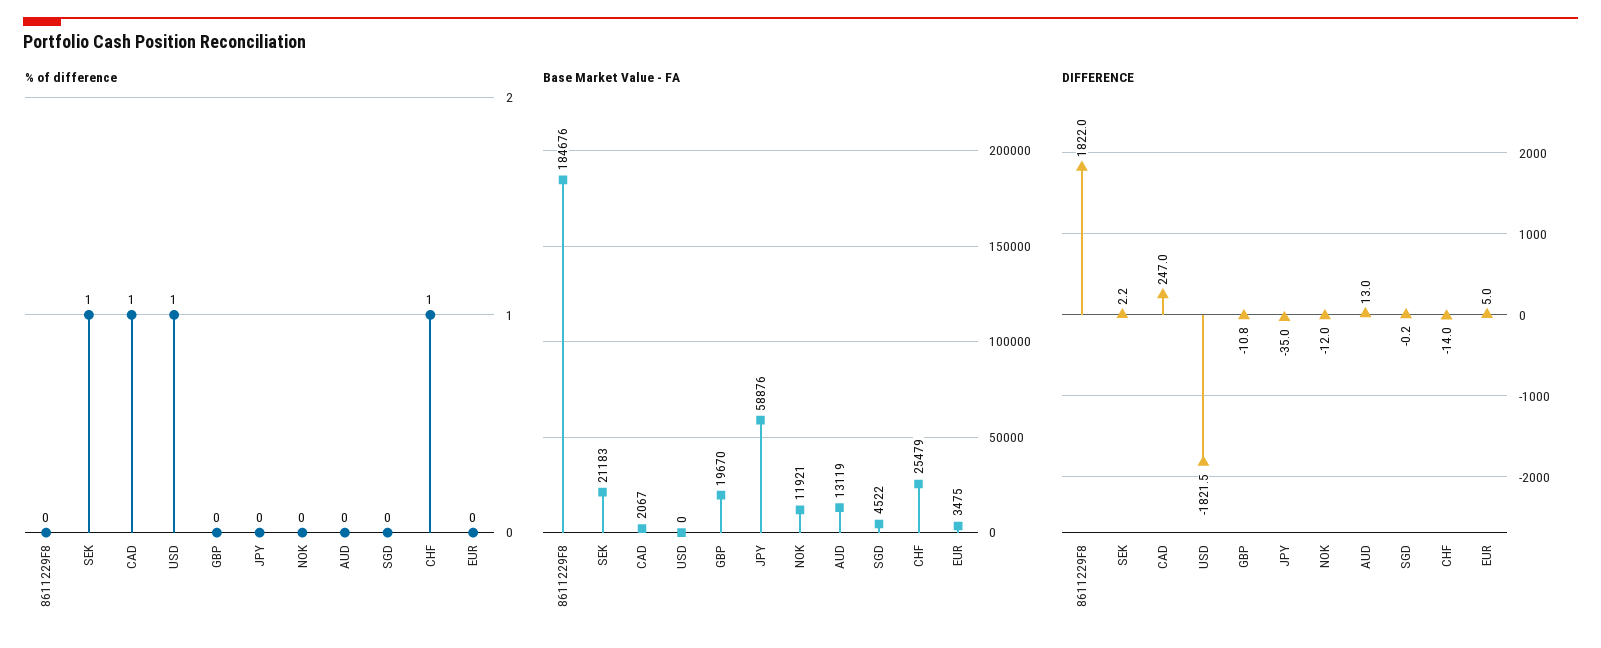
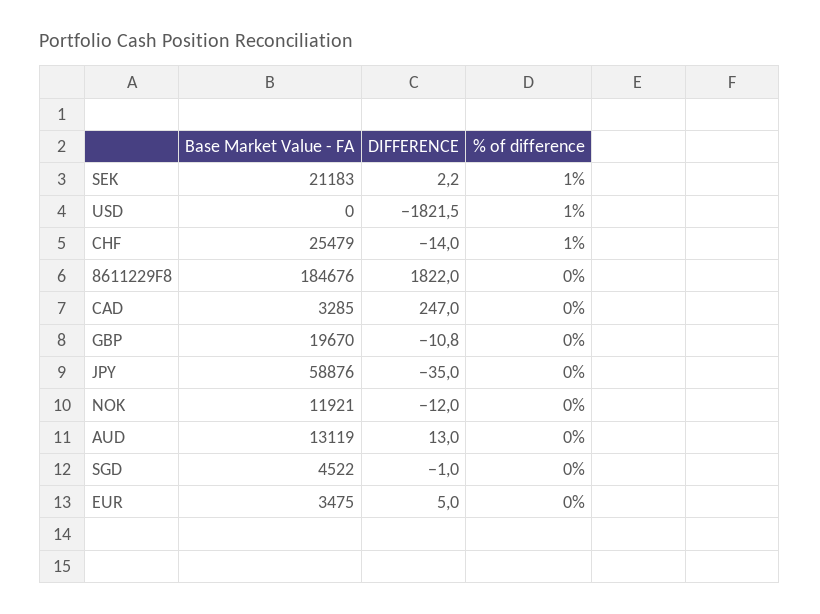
  {
    "% of difference": {
      "8611229F8": 0,
      "SEK": 1,
-     "CAD": 1,
+     "CAD": 0,
      "USD": 1,
      "GBP": 0,
      "JPY": 0,
      "NOK": 0,
      "AUD": 0,
      "SGD": 0,
      "CHF": 1,
      "EUR": 0
    },
    "Base Market Value - FA": {
      "8611229F8": 184676,
      "SEK": 21183,
-     "CAD": 2067,
+     "CAD": 3285,
      "USD": 0,
      "GBP": 19670,
      "JPY": 58876,
      "NOK": 11921,
      "AUD": 13119,
      "SGD": 4522,
      "CHF": 25479,
      "EUR": 3475
    },
    "DIFFERENCE": {
      "8611229F8": 1822,
      "SEK": 2.2,
      "CAD": 247,
      "USD": -1821.5,
      "GBP": -10.8,
      "JPY": -35,
      "NOK": -12,
      "AUD": 13,
-     "SGD": -0.2,
+     "SGD": -1,
      "CHF": -14,
      "EUR": 5
    }
  }

